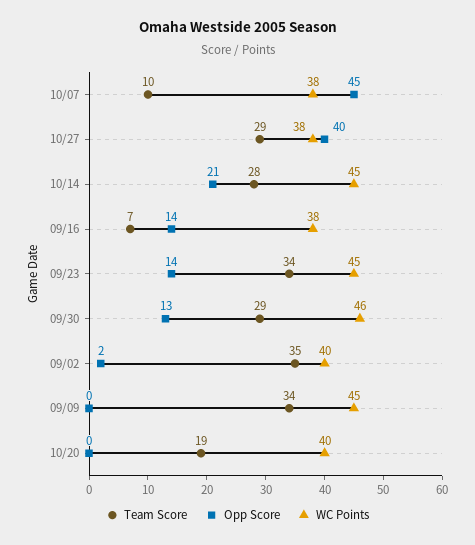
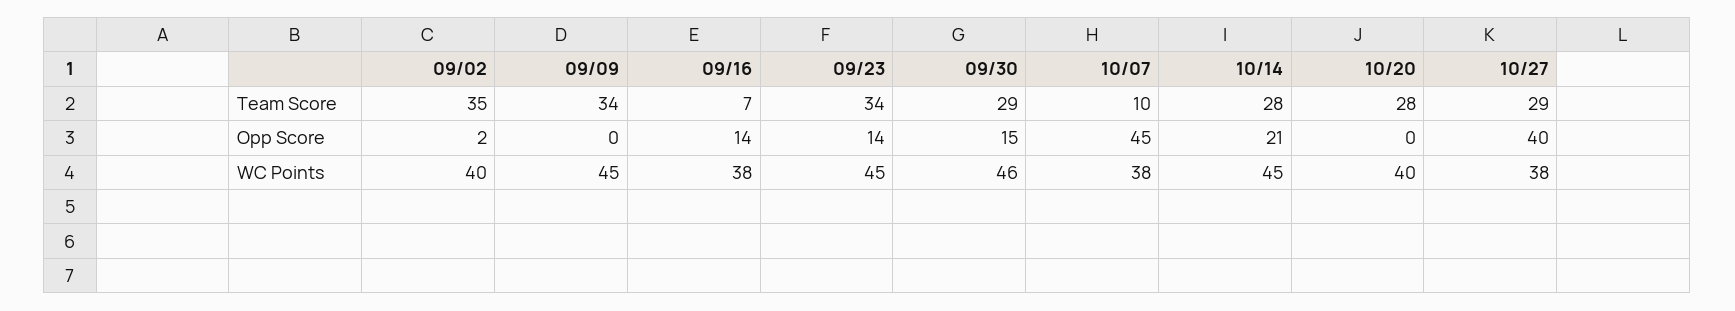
  {
    "Team Score": {
      "10/07": 10,
      "10/27": 29,
      "10/14": 28,
      "09/16": 7,
      "09/23": 34,
      "09/30": 29,
      "09/02": 35,
      "09/09": 34,
-     "10/20": 19
+     "10/20": 28
    },
    "Opp Score": {
      "10/07": 45,
      "10/27": 40,
      "10/14": 21,
      "09/16": 14,
      "09/23": 14,
-     "09/30": 13,
+     "09/30": 15,
      "09/02": 2,
      "09/09": 0,
      "10/20": 0
    },
    "WC Points": {
      "10/07": 38,
      "10/27": 38,
      "10/14": 45,
      "09/16": 38,
      "09/23": 45,
      "09/30": 46,
      "09/02": 40,
      "09/09": 45,
      "10/20": 40
    }
  }

